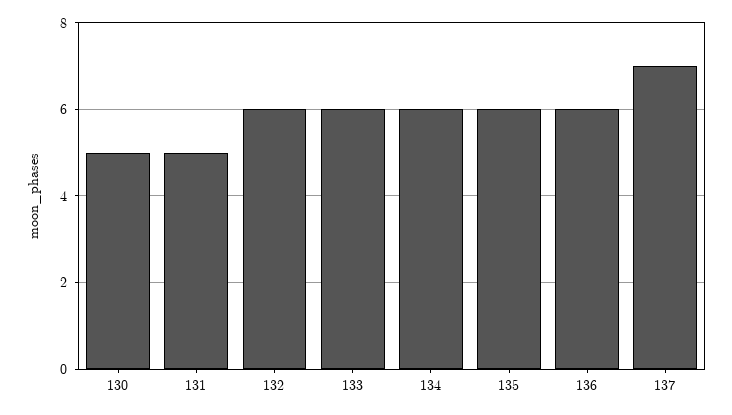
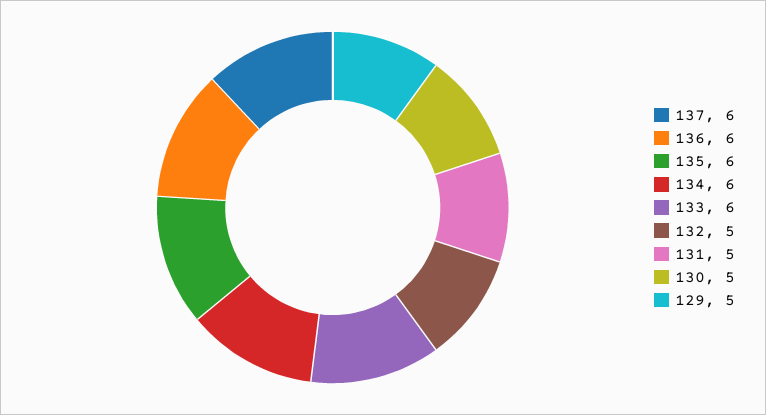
  {
    "130": 5,
    "131": 5,
-   "132": 6,
+   "132": 5,
    "133": 6,
    "134": 6,
    "135": 6,
    "136": 6,
-   "137": 7
+   "137": 6,
+   "129": 5
  }

